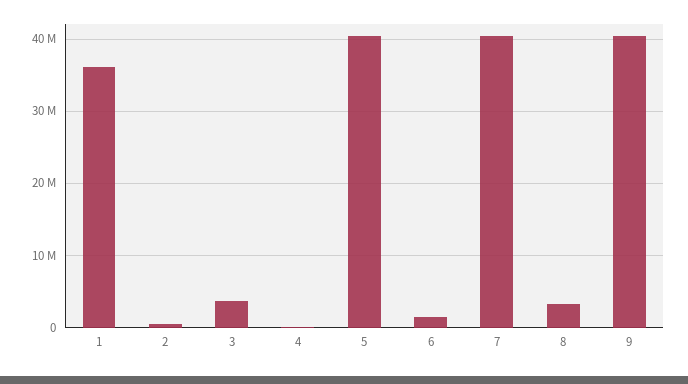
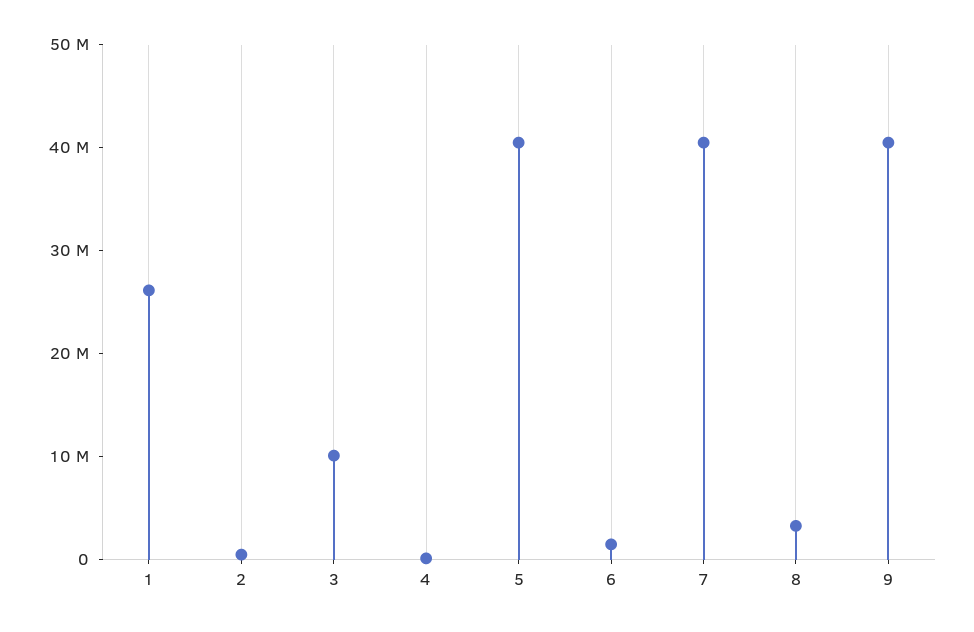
  {
-   "1": 36000000,
+   "1": 26000000,
    "2": 0,
-   "3": 4000000,
+   "3": 10000000,
    "4": 0,
    "5": 40000000,
    "6": 1000000,
    "7": 40000000,
    "8": 3000000,
    "9": 40000000
  }

